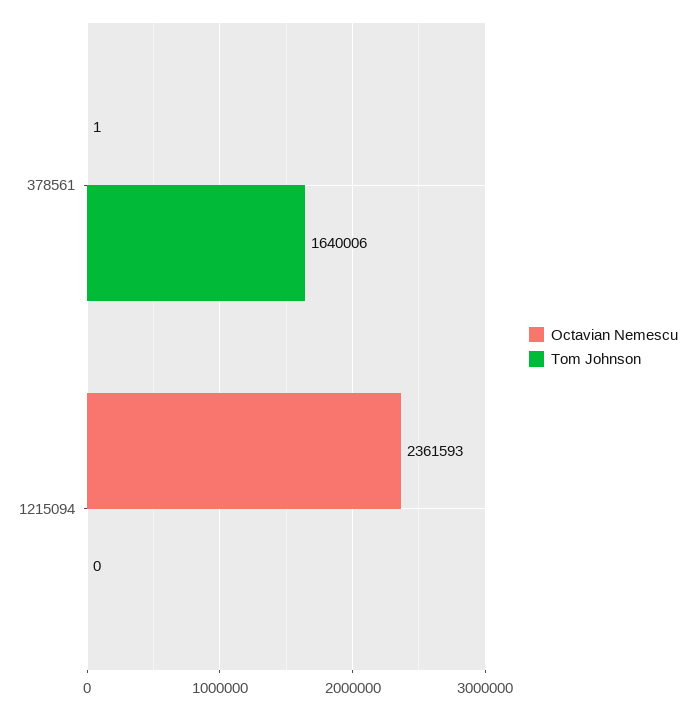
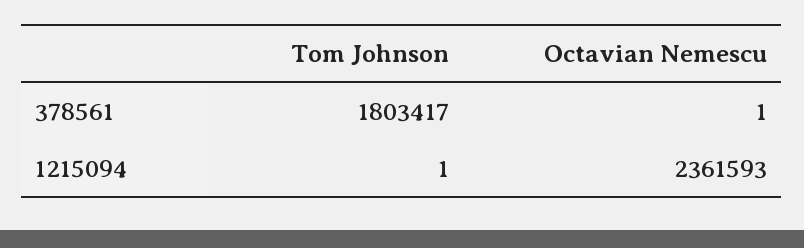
  {
    "Octavian Nemescu": {
      "378561": 1,
      "1215094": 2361593
    },
    "Tom Johnson": {
-     "378561": 1640006,
+     "378561": 1803417,
-     "1215094": 0
+     "1215094": 1
    }
  }

